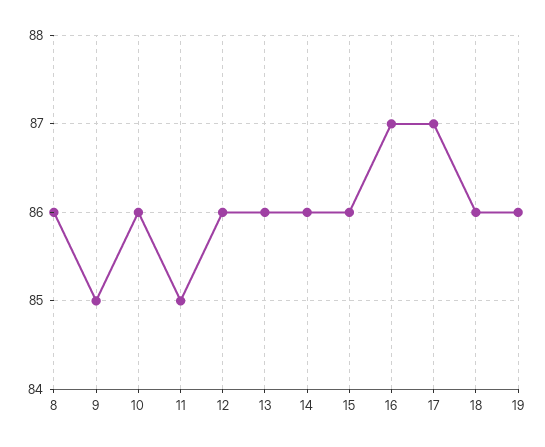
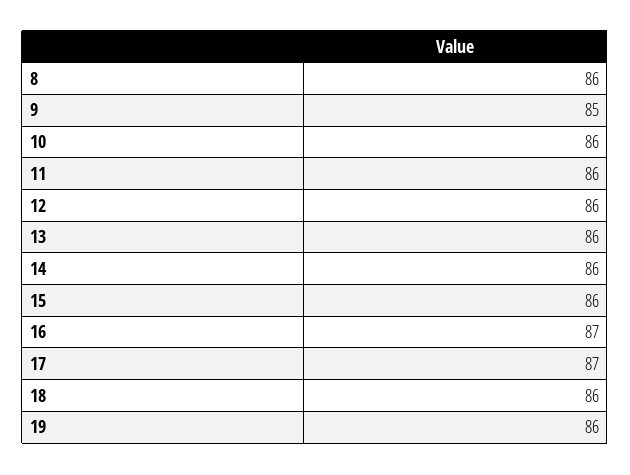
  {
    "8": 86,
    "9": 85,
    "10": 86,
-   "11": 85,
+   "11": 86,
    "12": 86,
    "13": 86,
    "14": 86,
    "15": 86,
    "16": 87,
    "17": 87,
    "18": 86,
    "19": 86
  }

